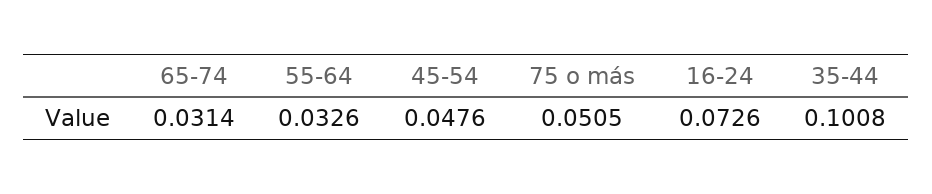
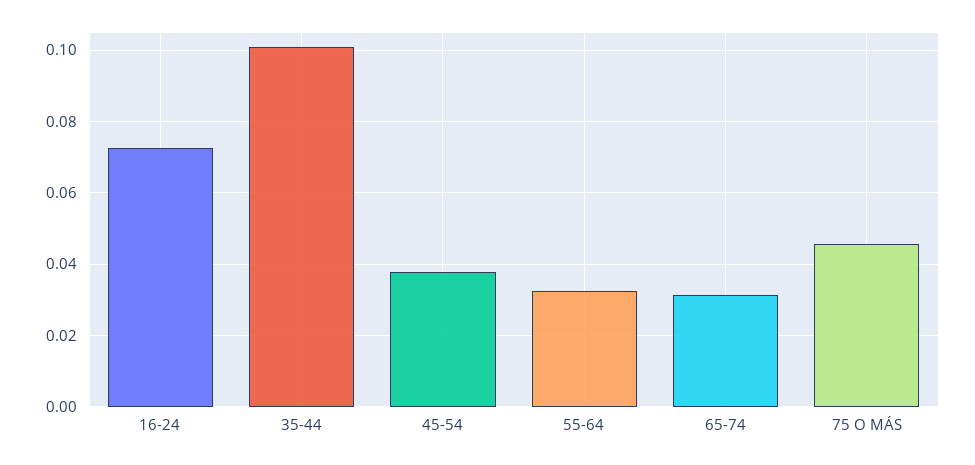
  {
    "65-74": 0.0314,
    "55-64": 0.0326,
-   "45-54": 0.0476,
+   "45-54": 0.038,
-   "75 o más": 0.0505,
+   "75 o más": 0.046,
    "16-24": 0.0726,
    "35-44": 0.1008
  }

